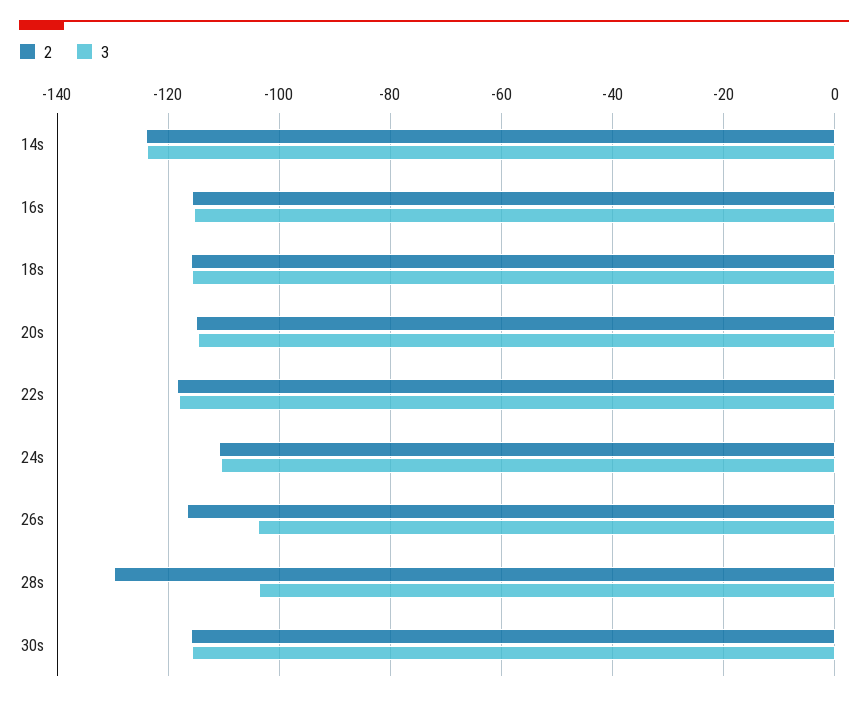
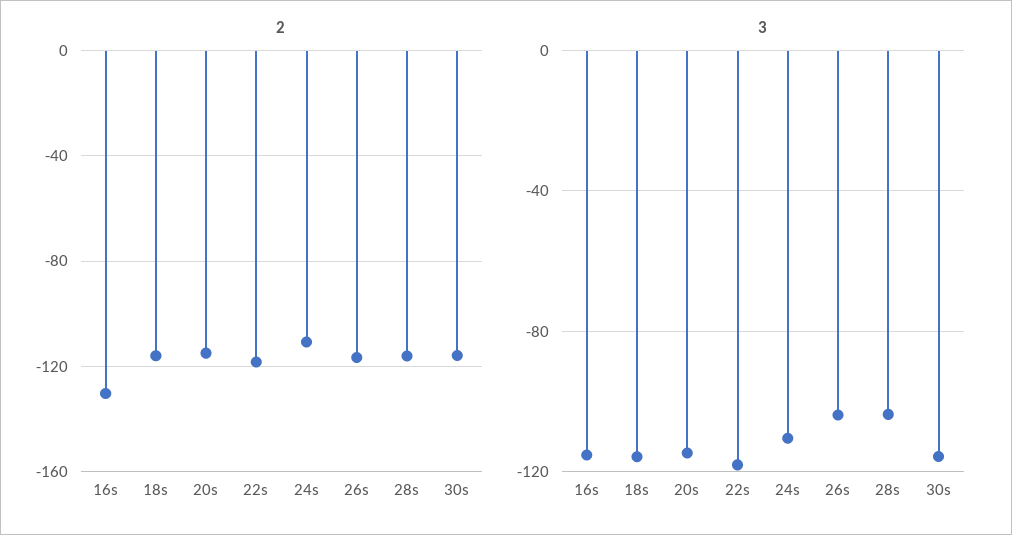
  {
    "2": {
-     "14s": -124,
-     "16s": -116,
+     "16s": -130,
      "18s": -116,
      "20s": -116,
      "22s": -118,
      "24s": -110,
      "26s": -116,
-     "28s": -130,
+     "28s": -115,
      "30s": -116
    },
    "3": {
-     "14s": -124,
      "16s": -116,
      "18s": -116,
      "20s": -114,
      "22s": -118,
      "24s": -110,
      "26s": -104,
      "28s": -104,
      "30s": -116
    }
  }

